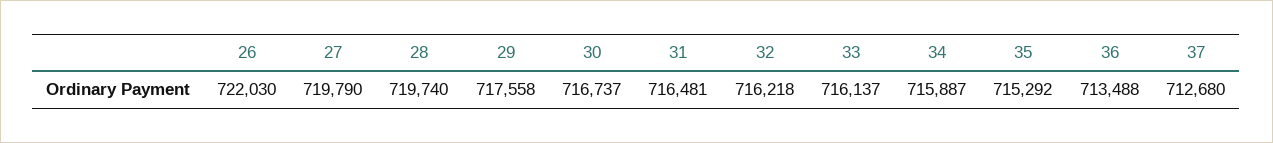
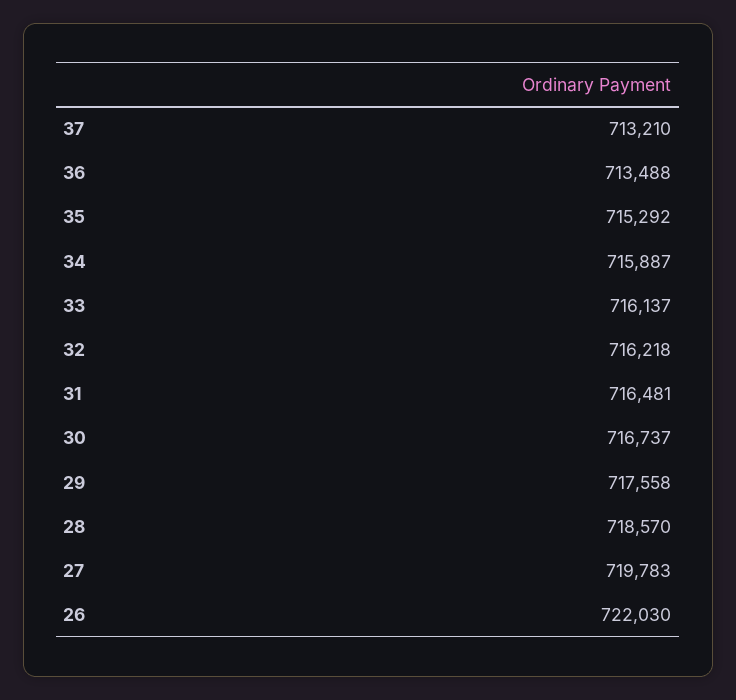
  {
    "26": 722030,
-   "27": 719790,
+   "27": 719783,
-   "28": 719740,
+   "28": 718570,
    "29": 717558,
    "30": 716737,
    "31": 716481,
    "32": 716218,
    "33": 716137,
    "34": 715887,
    "35": 715292,
    "36": 713488,
-   "37": 712680
+   "37": 713210
  }

